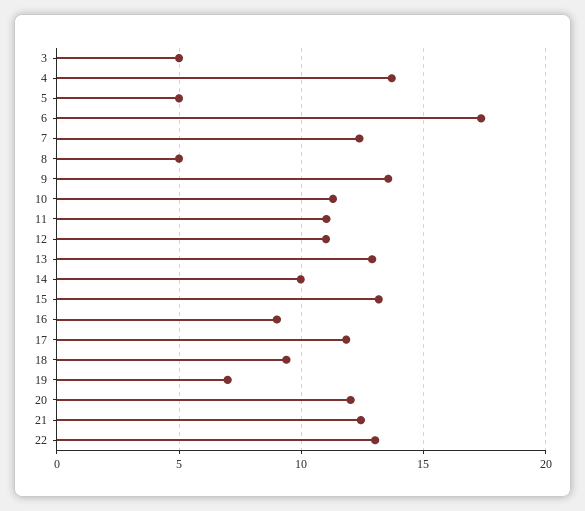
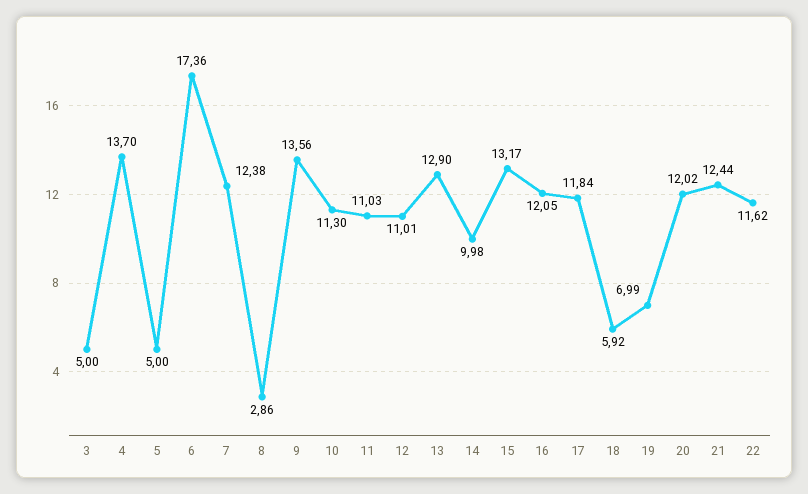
  {
    "3": 5,
    "4": 13.7,
    "5": 5,
    "6": 17.36,
    "7": 12.38,
-   "8": 5,
+   "8": 2.86,
    "9": 13.56,
    "10": 11.3,
    "11": 11.03,
    "12": 11.01,
    "13": 12.9,
    "14": 9.98,
    "15": 13.17,
-   "16": 9,
+   "16": 12.05,
    "17": 11.84,
-   "18": 9.5,
+   "18": 5.92,
    "19": 6.99,
    "20": 12.02,
    "21": 12.44,
-   "22": 13
+   "22": 11.62
  }

